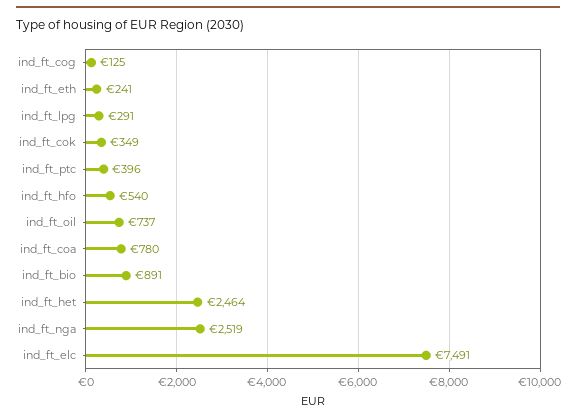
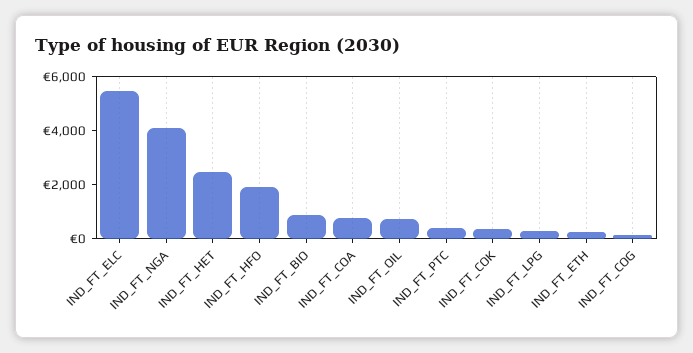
  {
    "ind_ft_cog": 125,
    "ind_ft_eth": 241,
    "ind_ft_lpg": 291,
    "ind_ft_cok": 349,
    "ind_ft_ptc": 396,
-   "ind_ft_hfo": 540,
+   "ind_ft_hfo": 2000,
    "ind_ft_oil": 737,
    "ind_ft_coa": 780,
    "ind_ft_bio": 891,
    "ind_ft_het": 2464,
-   "ind_ft_nga": 2519,
+   "ind_ft_nga": 4000,
-   "ind_ft_elc": 7491
+   "ind_ft_elc": 5500
  }

